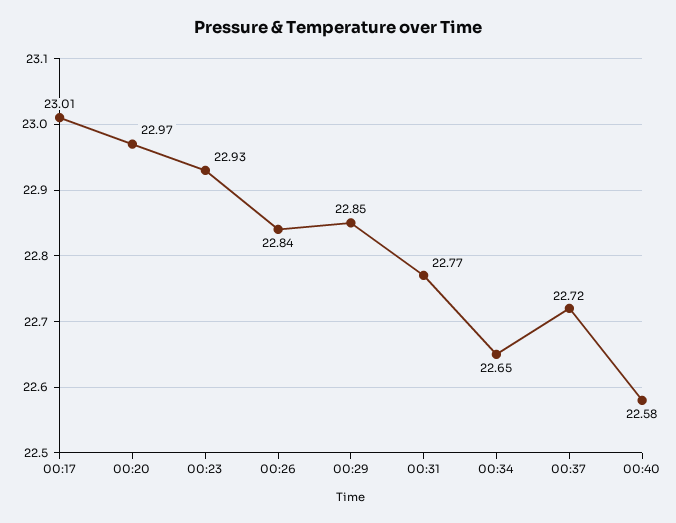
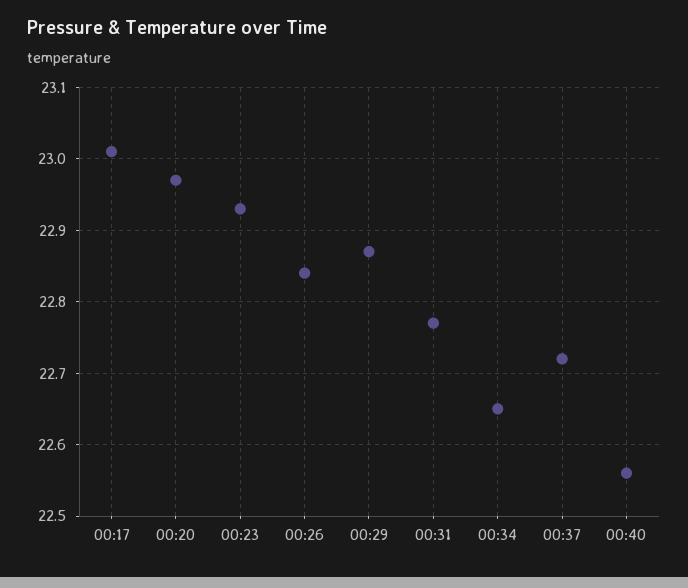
  {
    "00:17": 23.01,
    "00:20": 22.97,
    "00:23": 22.93,
    "00:26": 22.84,
-   "00:29": 22.85,
+   "00:29": 22.87,
    "00:31": 22.77,
    "00:34": 22.65,
    "00:37": 22.72,
-   "00:40": 22.58
+   "00:40": 22.56
  }

